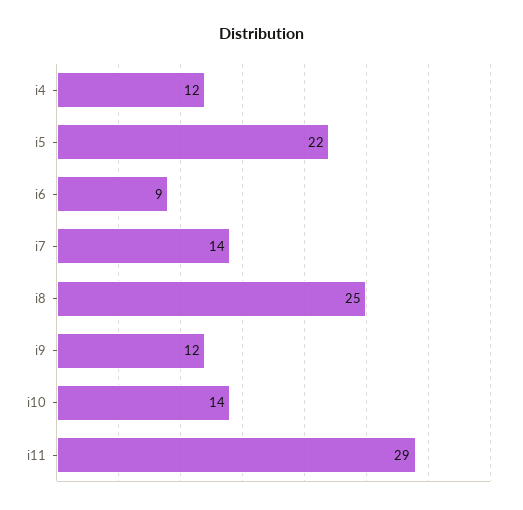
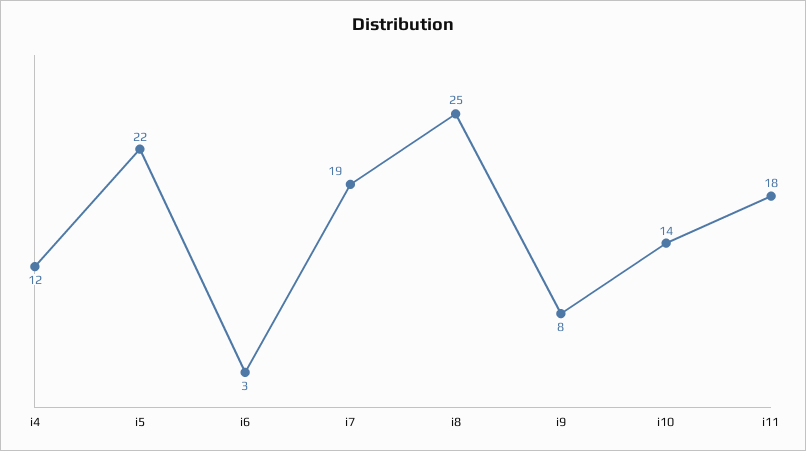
  {
    "i4": 12,
    "i5": 22,
-   "i6": 9,
+   "i6": 3,
-   "i7": 14,
+   "i7": 19,
    "i8": 25,
-   "i9": 12,
+   "i9": 8,
    "i10": 14,
-   "i11": 29
+   "i11": 18
  }

